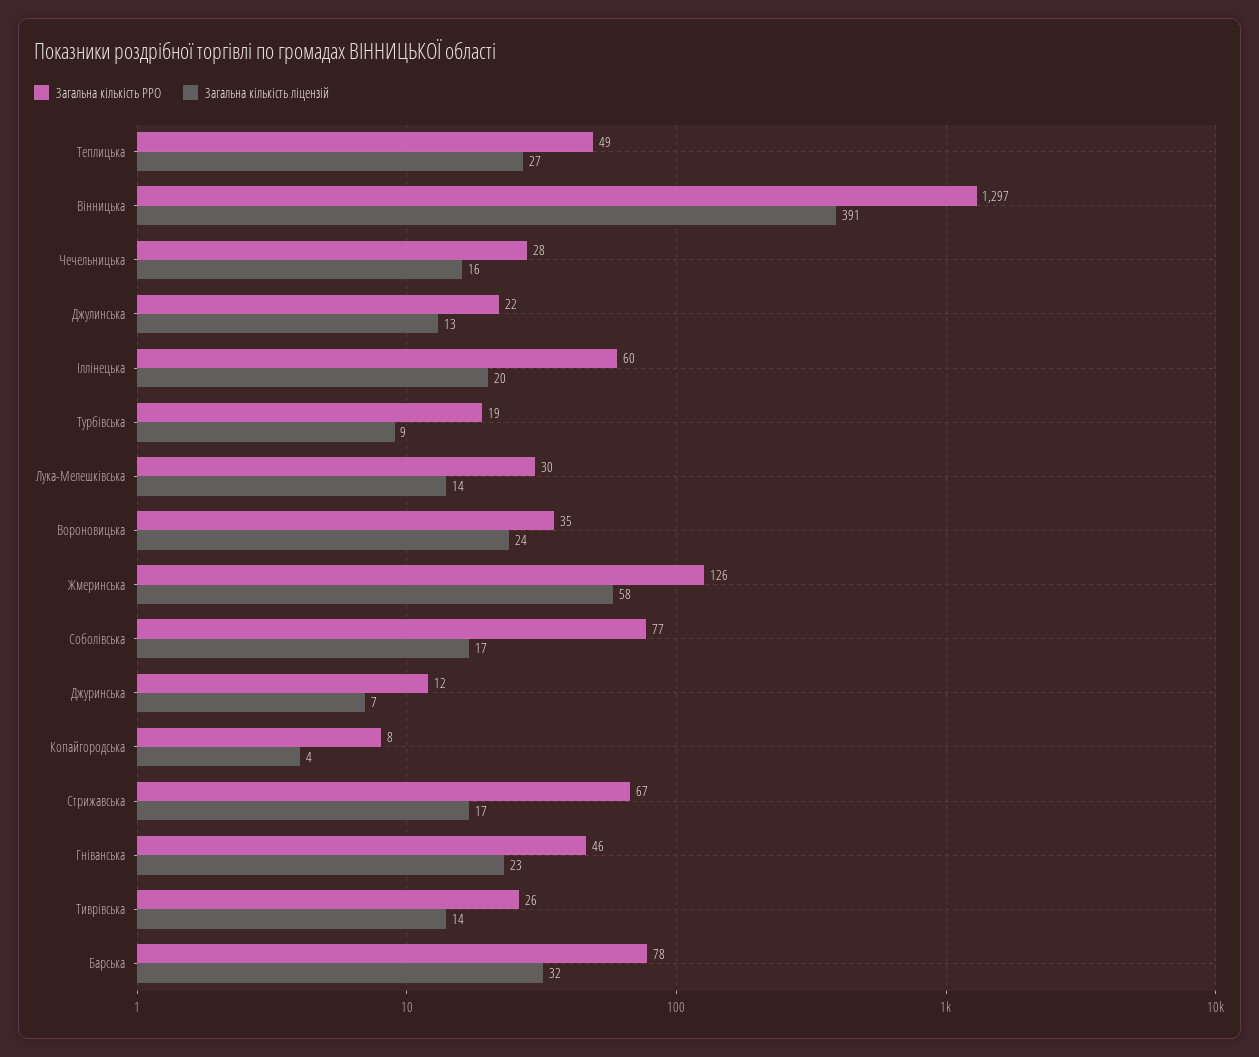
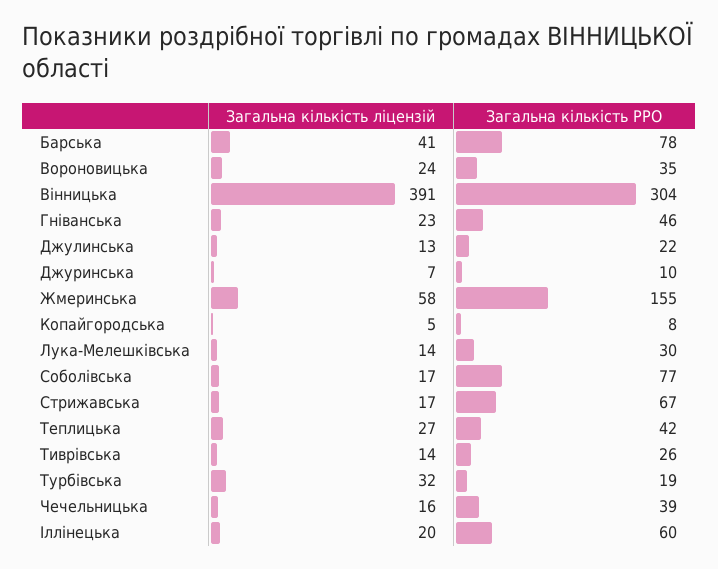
  {
    "Загальна кількість РРО": {
-     "Теплицька": 49,
+     "Теплицька": 42,
-     "Вінницька": 1297,
+     "Вінницька": 304,
-     "Чечельницька": 28,
+     "Чечельницька": 39,
      "Джулинська": 22,
      "Іллінецька": 60,
      "Турбівська": 19,
      "Лука-Мелешківська": 30,
      "Вороновицька": 35,
-     "Жмеринська": 126,
+     "Жмеринська": 155,
      "Соболівська": 77,
-     "Джуринська": 12,
+     "Джуринська": 10,
      "Копайгородська": 8,
      "Стрижавська": 67,
      "Гніванська": 46,
      "Тиврівська": 26,
      "Барська": 78
    },
    "Загальна кількість ліцензій": {
      "Теплицька": 27,
      "Вінницька": 391,
      "Чечельницька": 16,
      "Джулинська": 13,
      "Іллінецька": 20,
-     "Турбівська": 9,
+     "Турбівська": 32,
      "Лука-Мелешківська": 14,
      "Вороновицька": 24,
      "Жмеринська": 58,
      "Соболівська": 17,
      "Джуринська": 7,
-     "Копайгородська": 4,
+     "Копайгородська": 5,
      "Стрижавська": 17,
      "Гніванська": 23,
      "Тиврівська": 14,
-     "Барська": 32
+     "Барська": 41
    }
  }

